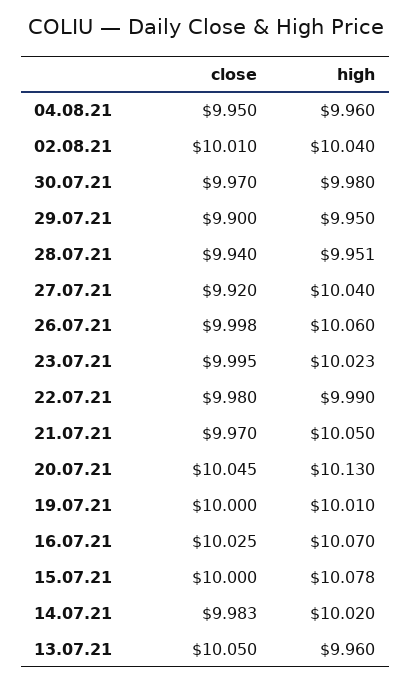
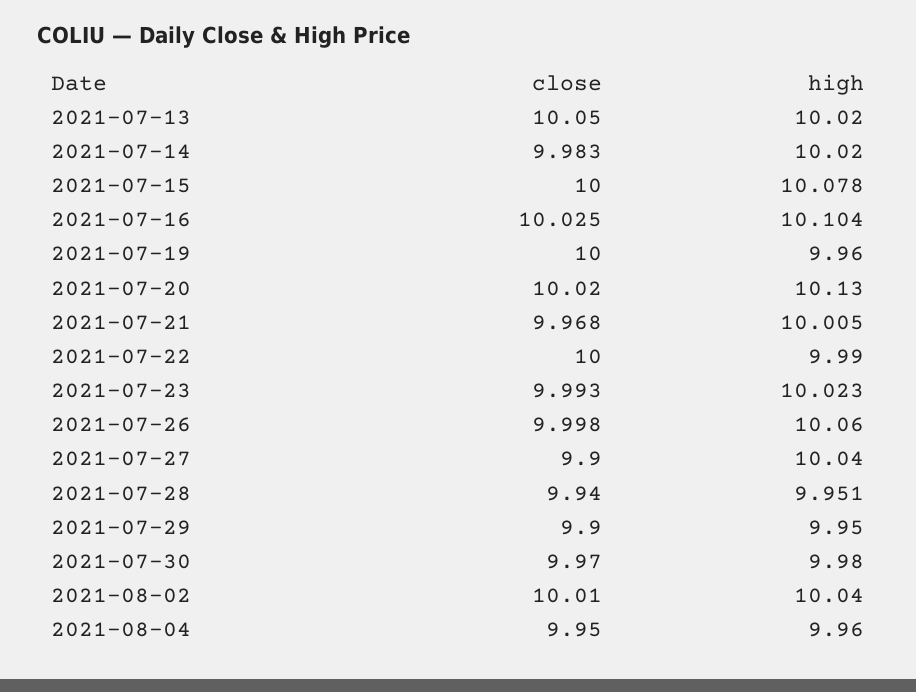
  {
    "close": {
      "04.08.21": 9.95,
      "02.08.21": 10.01,
      "30.07.21": 9.97,
      "29.07.21": 9.9,
      "28.07.21": 9.94,
-     "27.07.21": 9.92,
+     "27.07.21": 9.9,
      "26.07.21": 9.998,
-     "23.07.21": 9.995,
+     "23.07.21": 9.993,
-     "22.07.21": 9.98,
+     "22.07.21": 10,
-     "21.07.21": 9.97,
+     "21.07.21": 9.968,
-     "20.07.21": 10.045,
+     "20.07.21": 10.02,
      "19.07.21": 10,
      "16.07.21": 10.025,
      "15.07.21": 10,
      "14.07.21": 9.983,
      "13.07.21": 10.05
    },
    "high": {
      "04.08.21": 9.96,
      "02.08.21": 10.04,
      "30.07.21": 9.98,
      "29.07.21": 9.95,
      "28.07.21": 9.951,
      "27.07.21": 10.04,
      "26.07.21": 10.06,
      "23.07.21": 10.023,
      "22.07.21": 9.99,
-     "21.07.21": 10.05,
+     "21.07.21": 10.005,
      "20.07.21": 10.13,
-     "19.07.21": 10.01,
+     "19.07.21": 9.96,
-     "16.07.21": 10.07,
+     "16.07.21": 10.104,
      "15.07.21": 10.078,
      "14.07.21": 10.02,
-     "13.07.21": 9.96
+     "13.07.21": 10.02
    }
  }

